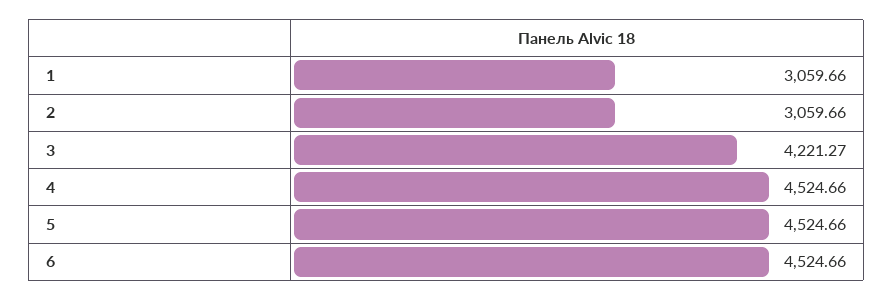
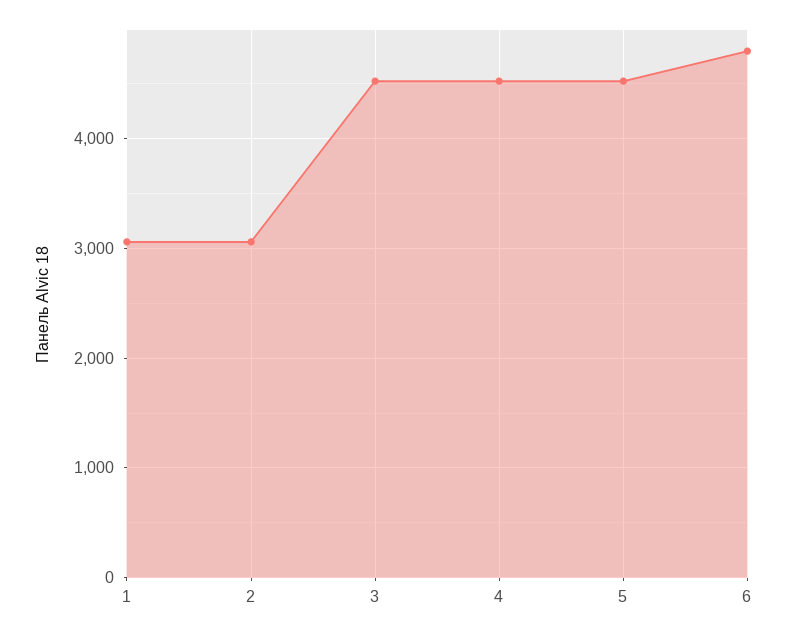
  {
    "1": 3059.66,
    "2": 3059.66,
-   "3": 4221.27,
+   "3": 4500,
    "4": 4524.66,
    "5": 4524.66,
-   "6": 4524.66
+   "6": 4800
  }

